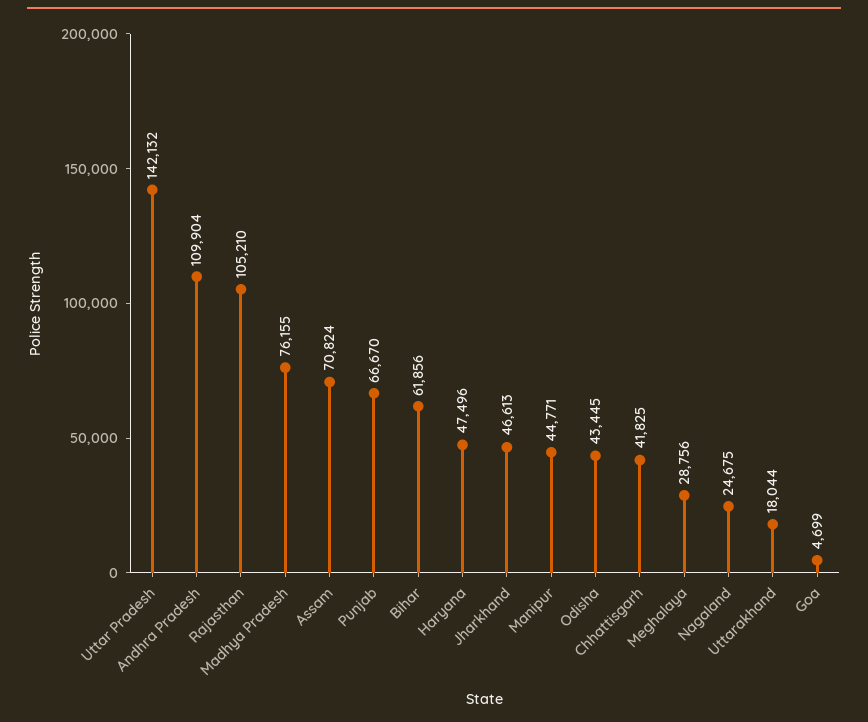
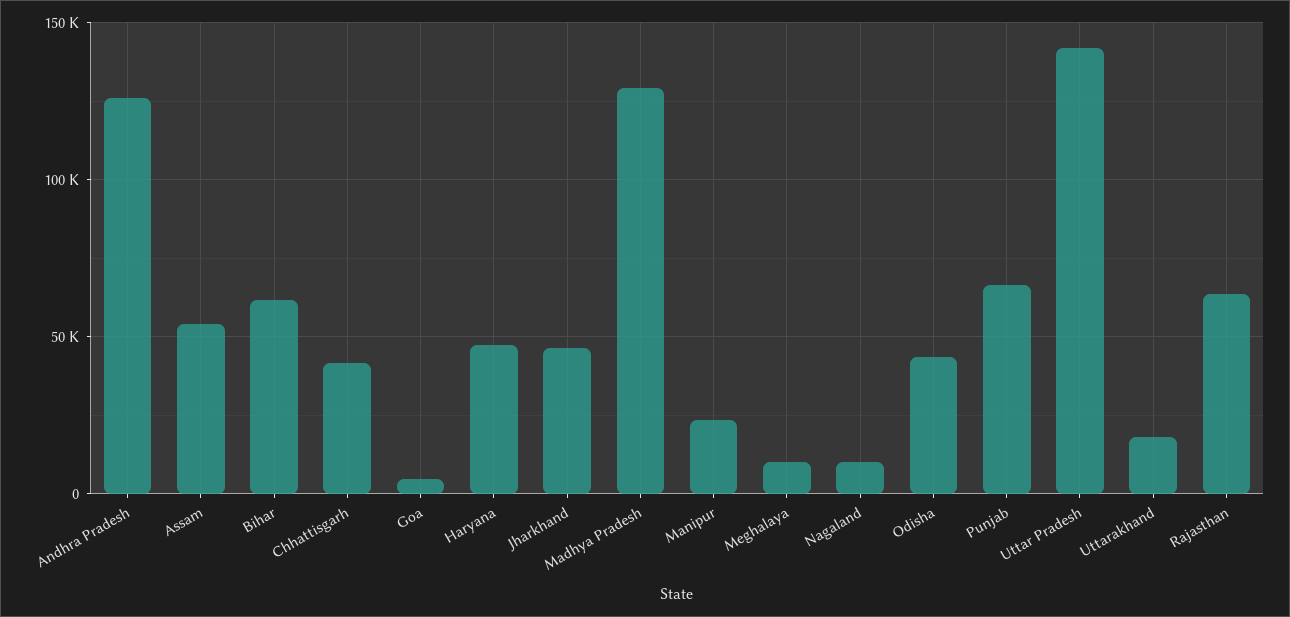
  {
    "Uttar Pradesh": 142132,
-   "Andhra Pradesh": 109904,
+   "Andhra Pradesh": 125000,
-   "Rajasthan": 105210,
+   "Rajasthan": 65000,
-   "Madhya Pradesh": 76155,
+   "Madhya Pradesh": 130000,
-   "Assam": 70824,
+   "Assam": 55000,
    "Punjab": 66670,
    "Bihar": 61856,
    "Haryana": 47496,
    "Jharkhand": 46613,
-   "Manipur": 44771,
+   "Manipur": 25000,
    "Odisha": 43445,
    "Chhattisgarh": 41825,
-   "Meghalaya": 28756,
+   "Meghalaya": 10000,
-   "Nagaland": 24675,
+   "Nagaland": 10000,
    "Uttarakhand": 18044,
    "Goa": 4699
  }

